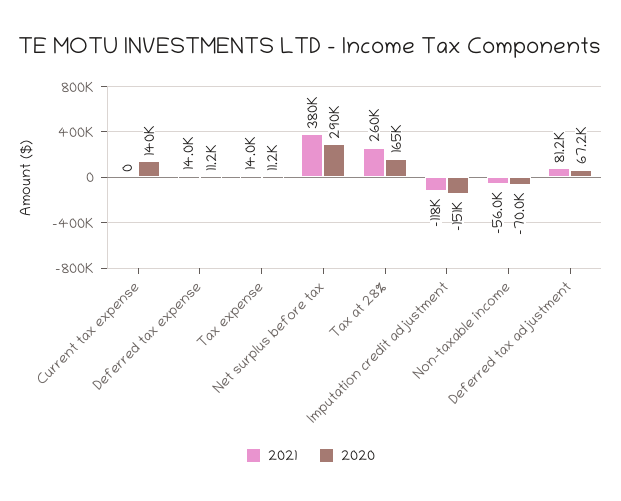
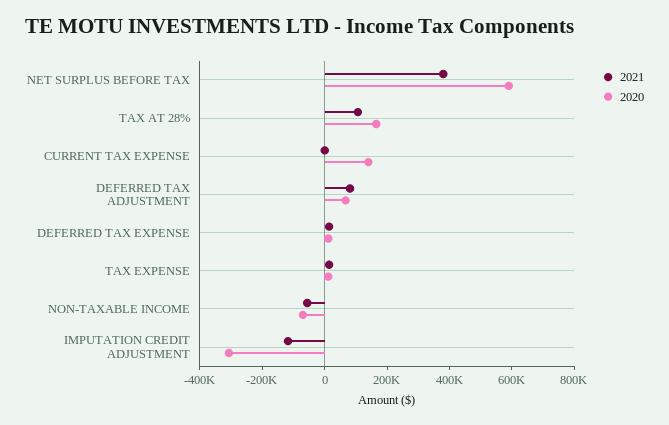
  {
    "2021": {
      "Current tax expense": 0,
      "Deferred tax expense": 14000,
      "Tax expense": 14000,
      "Net surplus before tax": 380000,
-     "Tax at 28%": 260000,
+     "Tax at 28%": 100000,
      "Imputation credit adjustment": -118000,
      "Non-taxable income": -56000,
      "Deferred tax adjustment": 81200
    },
    "2020": {
      "Current tax expense": 140000,
      "Deferred tax expense": 11200,
      "Tax expense": 11200,
-     "Net surplus before tax": 290000,
+     "Net surplus before tax": 600000,
      "Tax at 28%": 165000,
-     "Imputation credit adjustment": -151000,
+     "Imputation credit adjustment": -300000,
      "Non-taxable income": -70000,
      "Deferred tax adjustment": 67200
    }
  }

